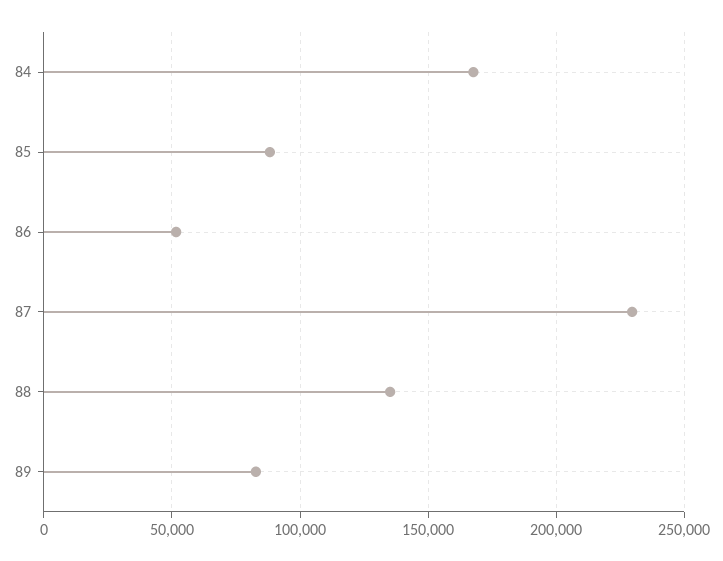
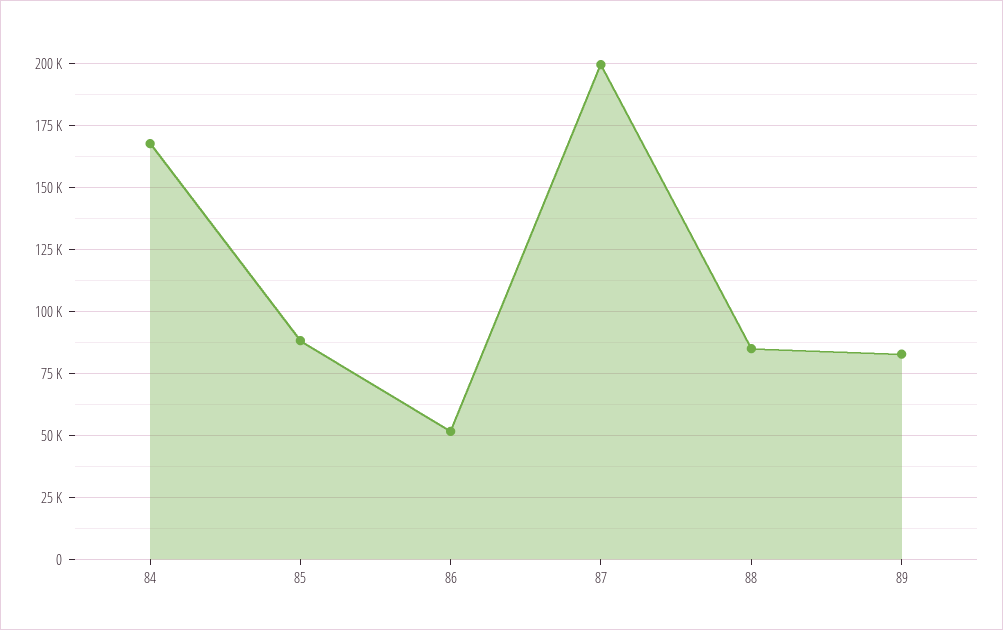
  {
    "84": 167500,
    "85": 87500,
    "86": 52500,
-   "87": 230000,
+   "87": 200000,
-   "88": 135000,
+   "88": 85000,
    "89": 82500
  }

